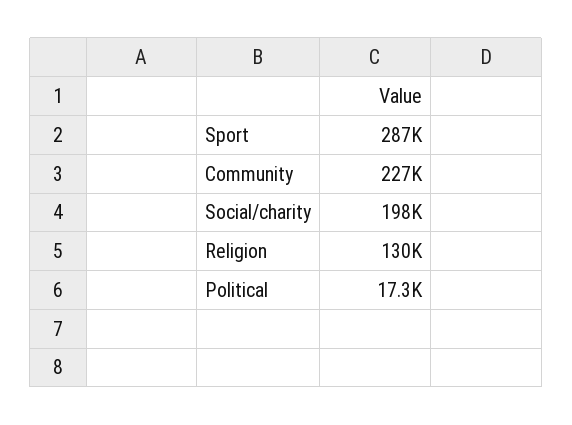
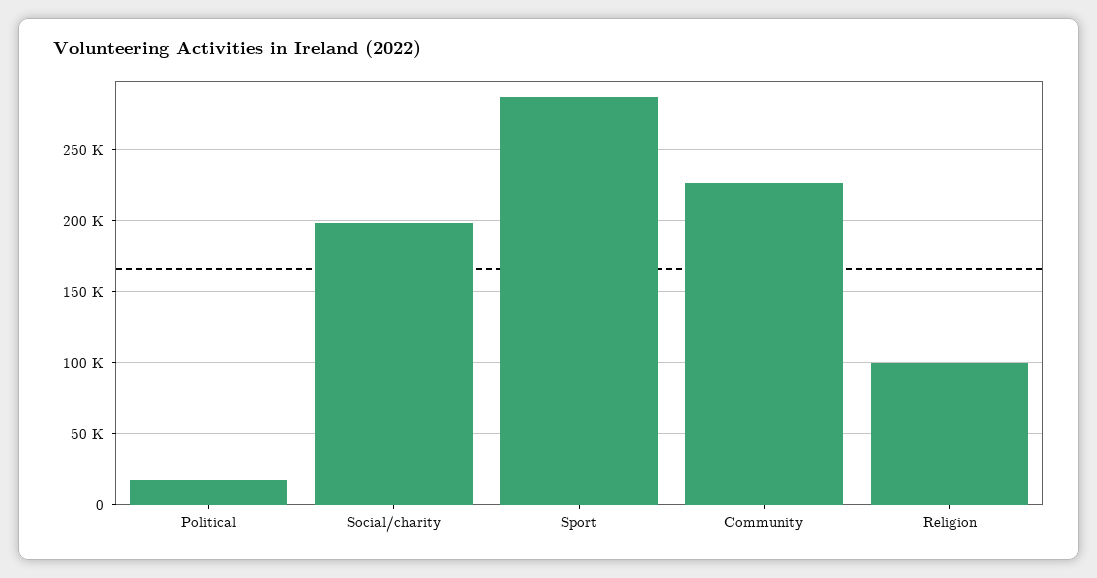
  {
    "Sport": 287000,
    "Community": 227000,
    "Social/charity": 198000,
-   "Religion": 130000,
+   "Religion": 100000,
    "Political": 17300
  }

